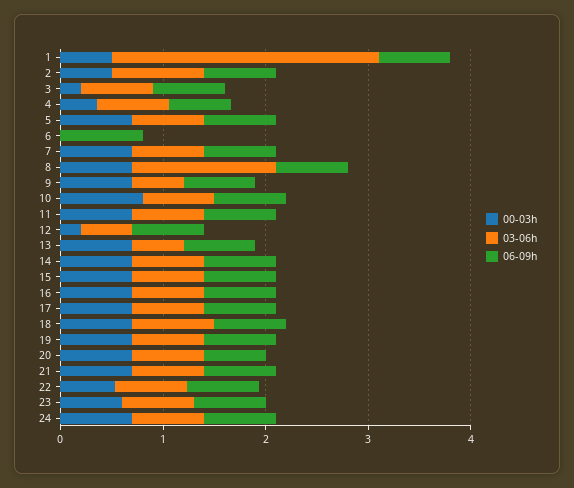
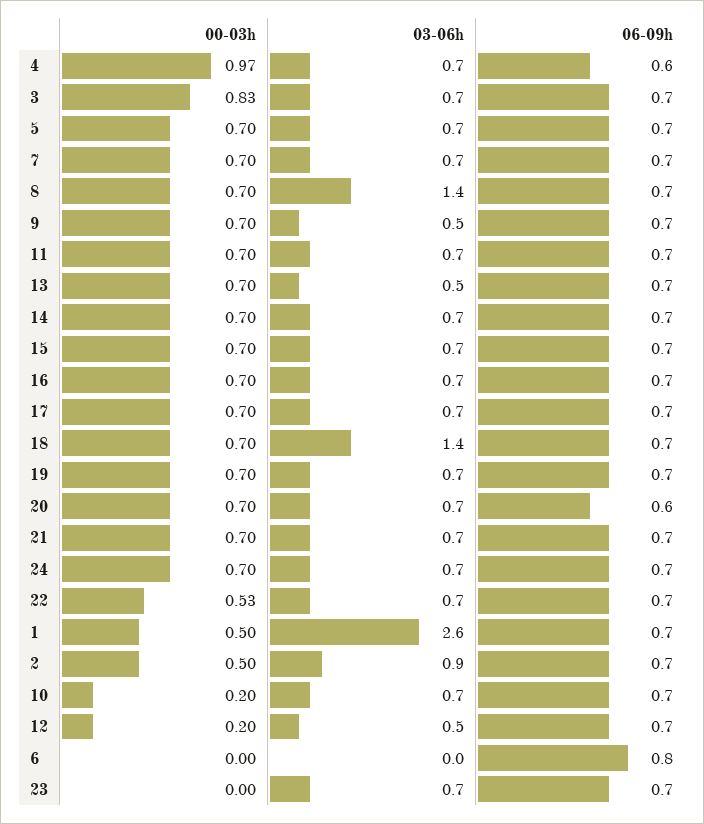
  {
    "00-03h": {
      "1": 0.5,
      "2": 0.5,
-     "3": 0.2,
+     "3": 0.83,
-     "4": 0.4,
+     "4": 0.97,
      "5": 0.7,
      "6": 0,
      "7": 0.7,
      "8": 0.7,
      "9": 0.7,
-     "10": 0.8,
+     "10": 0.2,
      "11": 0.7,
      "12": 0.2,
      "13": 0.7,
      "14": 0.7,
      "15": 0.7,
      "16": 0.7,
      "17": 0.7,
      "18": 0.7,
      "19": 0.7,
      "20": 0.7,
      "21": 0.7,
      "22": 0.53,
-     "23": 0.6,
+     "23": 0,
      "24": 0.7
    },
    "03-06h": {
      "1": 2.6,
      "2": 0.9,
      "3": 0.7,
      "4": 0.7,
      "5": 0.7,
      "6": 0,
      "7": 0.7,
      "8": 1.4,
      "9": 0.5,
      "10": 0.7,
      "11": 0.7,
      "12": 0.5,
      "13": 0.5,
      "14": 0.7,
      "15": 0.7,
      "16": 0.7,
      "17": 0.7,
-     "18": 0.8,
+     "18": 1.4,
      "19": 0.7,
      "20": 0.7,
      "21": 0.7,
      "22": 0.7,
      "23": 0.7,
      "24": 0.7
    },
    "06-09h": {
      "1": 0.7,
      "2": 0.7,
      "3": 0.7,
      "4": 0.6,
      "5": 0.7,
      "6": 0.8,
      "7": 0.7,
      "8": 0.7,
      "9": 0.7,
      "10": 0.7,
      "11": 0.7,
      "12": 0.7,
      "13": 0.7,
      "14": 0.7,
      "15": 0.7,
      "16": 0.7,
      "17": 0.7,
      "18": 0.7,
      "19": 0.7,
      "20": 0.6,
      "21": 0.7,
      "22": 0.7,
      "23": 0.7,
      "24": 0.7
    }
  }

